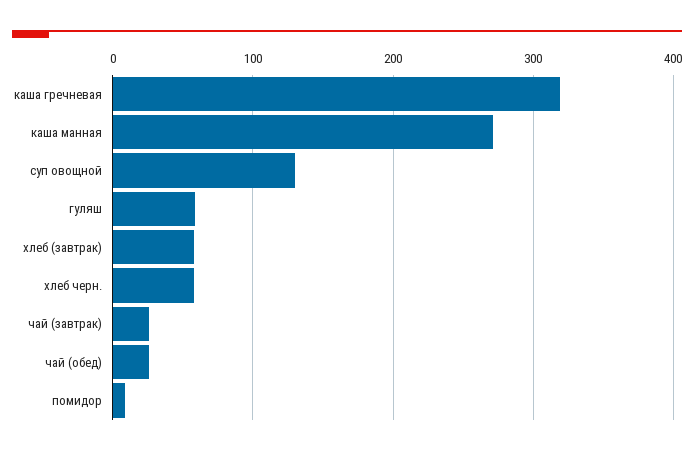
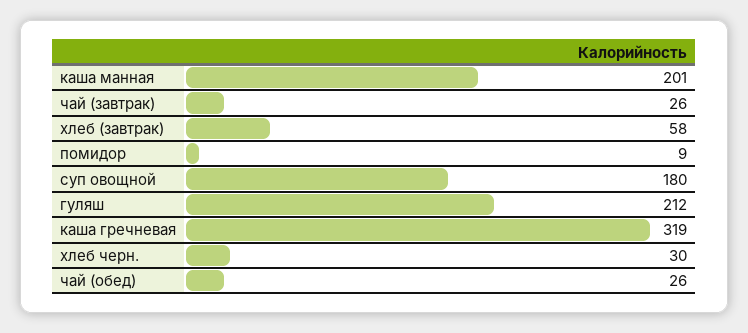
  {
    "каша гречневая": 319,
-   "каша манная": 270,
+   "каша манная": 201,
-   "суп овощной": 130,
+   "суп овощной": 180,
-   "гуляш": 60,
+   "гуляш": 212,
    "хлеб (завтрак)": 58,
-   "хлеб черн.": 60,
+   "хлеб черн.": 30,
    "чай (завтрак)": 26,
    "чай (обед)": 26,
    "помидор": 9
  }

